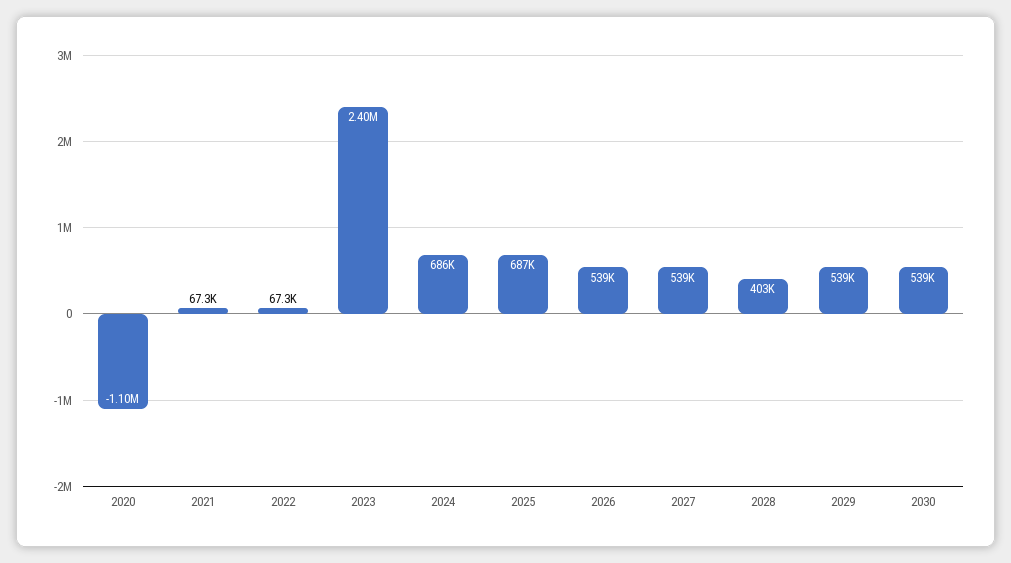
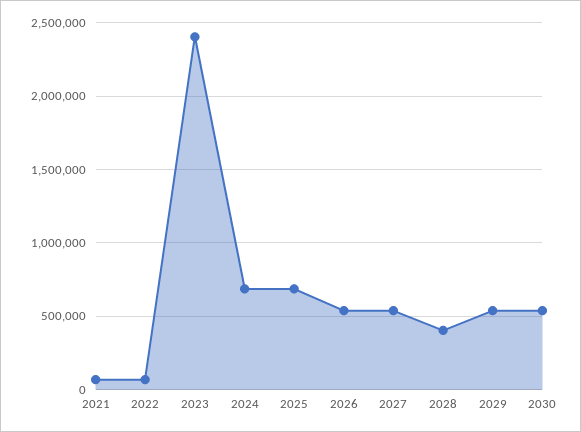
  {
-   "2020": -1100000,
    "2021": 67300,
    "2022": 67300,
    "2023": 2400000,
    "2024": 686000,
    "2025": 687000,
    "2026": 539000,
    "2027": 539000,
    "2028": 403000,
    "2029": 539000,
    "2030": 539000
  }

